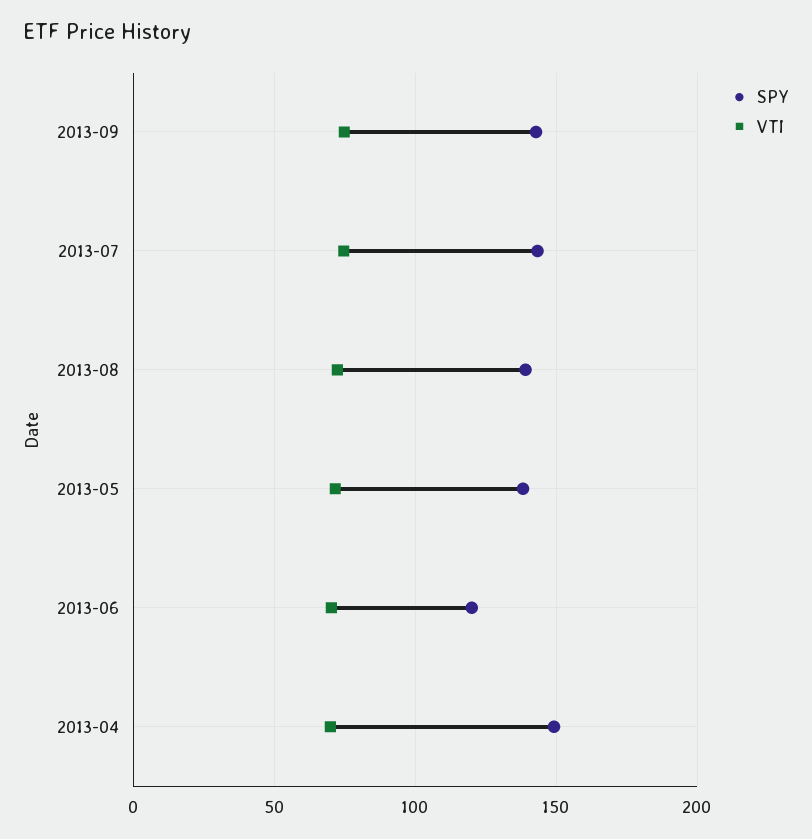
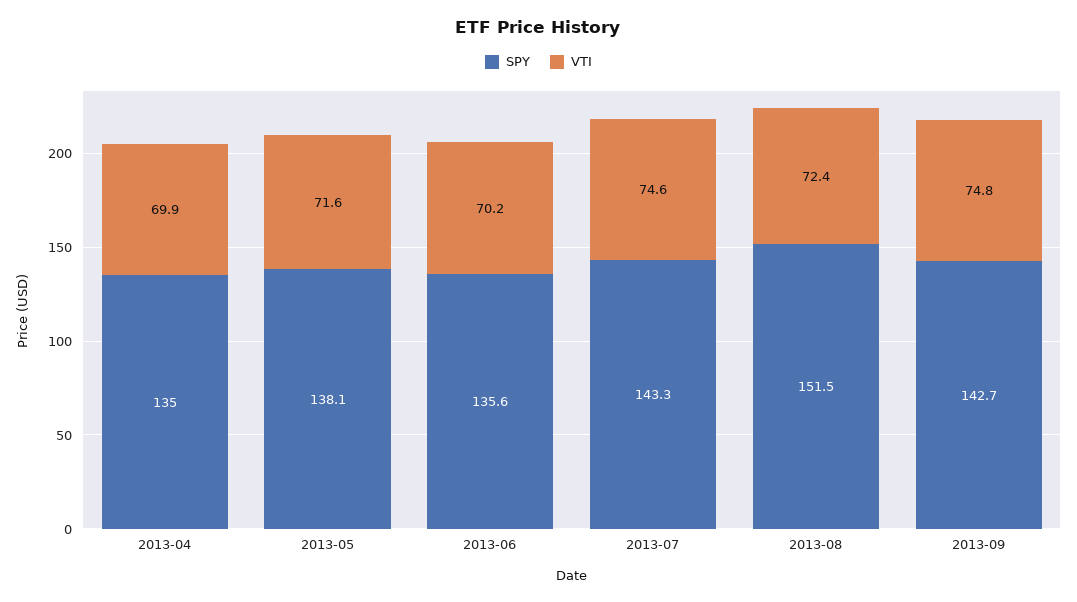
  {
    "SPY": {
      "2013-09": 142.7,
      "2013-07": 143.3,
-     "2013-08": 140,
+     "2013-08": 151.5,
      "2013-05": 138.1,
-     "2013-06": 120,
+     "2013-06": 135.6,
-     "2013-04": 150
+     "2013-04": 135
    },
    "VTI": {
      "2013-09": 74.8,
      "2013-07": 74.6,
      "2013-08": 72.4,
      "2013-05": 71.6,
      "2013-06": 70.2,
      "2013-04": 69.9
    }
  }

